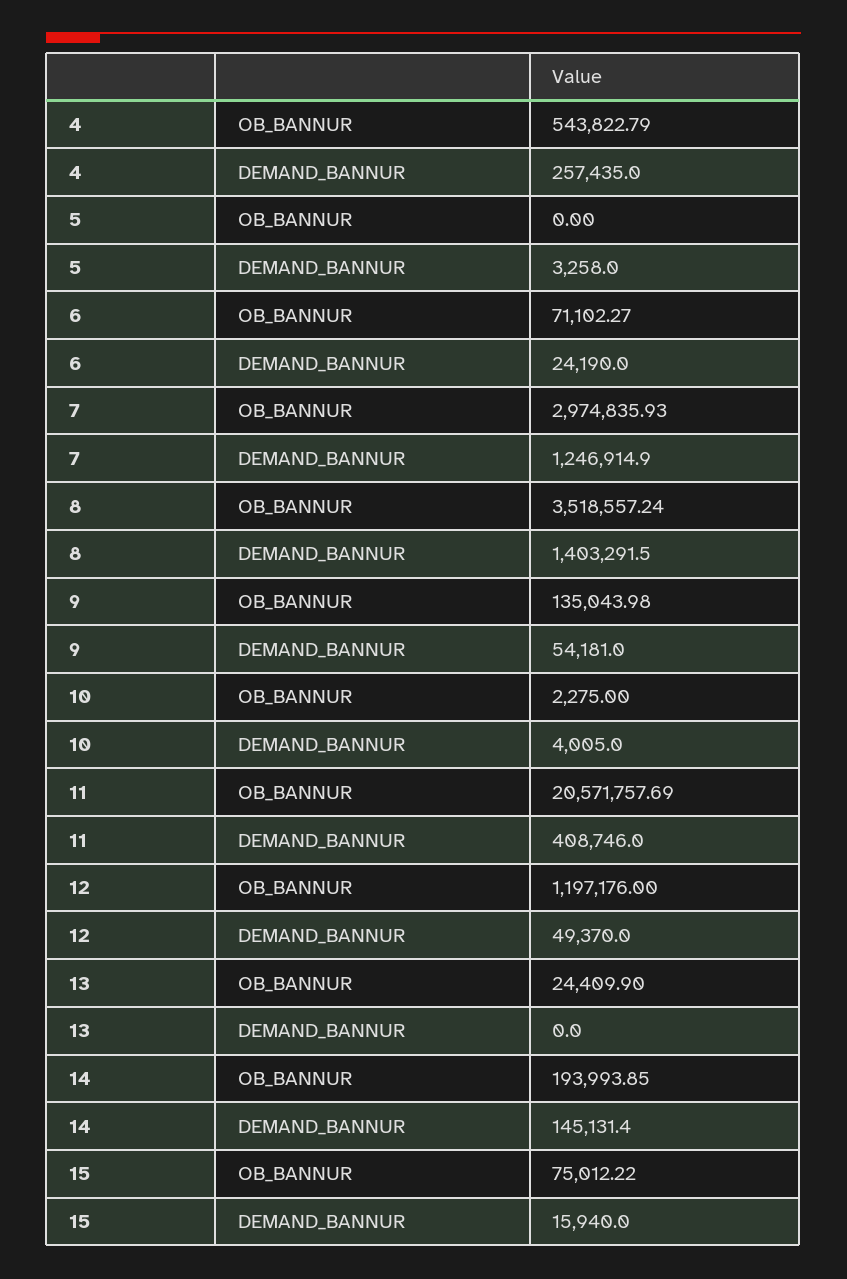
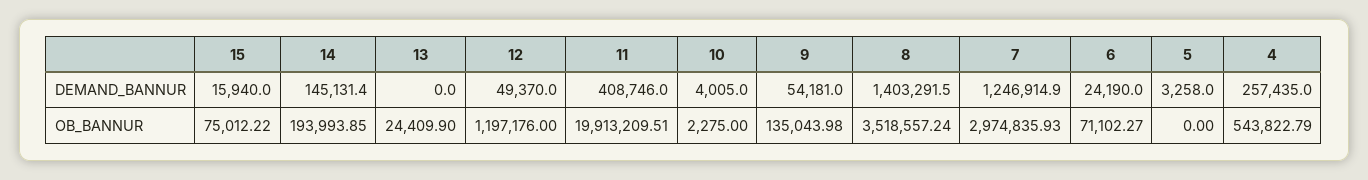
  {
    "4": {
      "OB_BANNUR": 543822.79,
      "DEMAND_BANNUR": 257435
    },
    "5": {
      "OB_BANNUR": 0,
      "DEMAND_BANNUR": 3258
    },
    "6": {
      "OB_BANNUR": 71102.27,
      "DEMAND_BANNUR": 24190
    },
    "7": {
      "OB_BANNUR": 2974835.93,
      "DEMAND_BANNUR": 1246914.9
    },
    "8": {
      "OB_BANNUR": 3518557.24,
      "DEMAND_BANNUR": 1403291.5
    },
    "9": {
      "OB_BANNUR": 135043.98,
      "DEMAND_BANNUR": 54181
    },
    "10": {
      "OB_BANNUR": 2275,
      "DEMAND_BANNUR": 4005
    },
    "11": {
-     "OB_BANNUR": 20571757.69,
+     "OB_BANNUR": 19913209.51,
      "DEMAND_BANNUR": 408746
    },
    "12": {
      "OB_BANNUR": 1197176,
      "DEMAND_BANNUR": 49370
    },
    "13": {
      "OB_BANNUR": 24409.9,
      "DEMAND_BANNUR": 0
    },
    "14": {
      "OB_BANNUR": 193993.85,
      "DEMAND_BANNUR": 145131.4
    },
    "15": {
      "OB_BANNUR": 75012.22,
      "DEMAND_BANNUR": 15940
    }
  }

